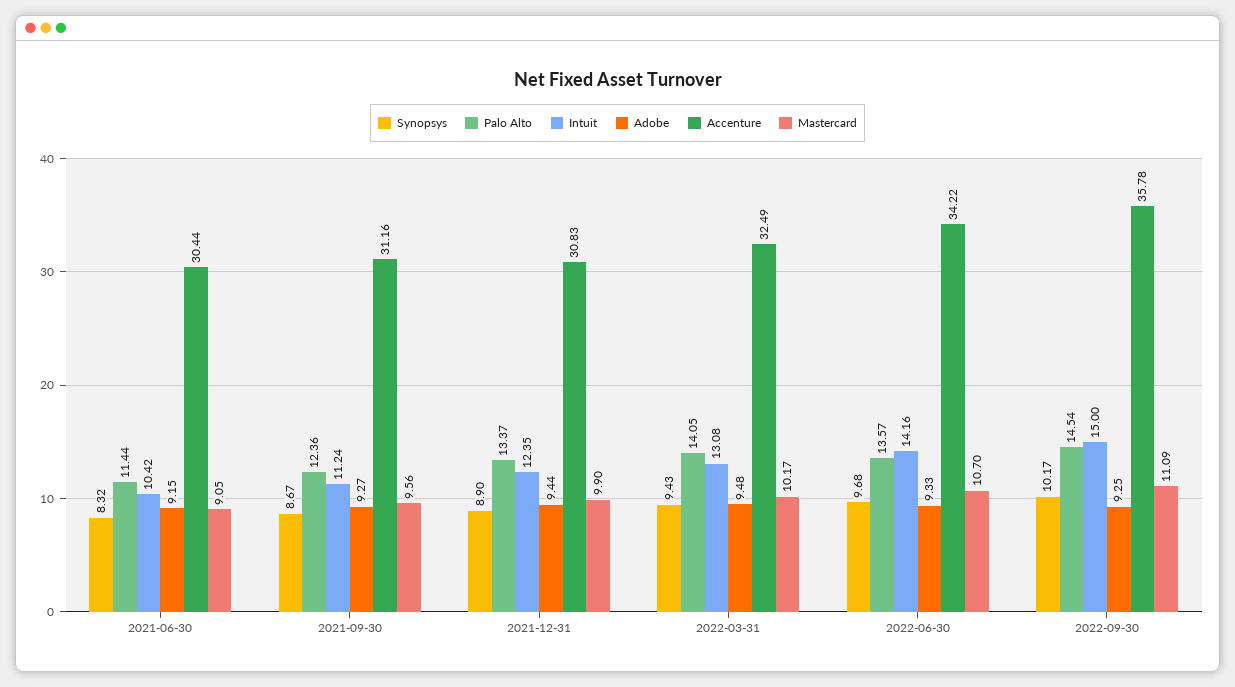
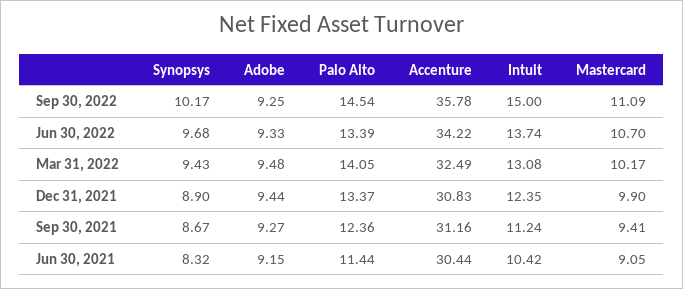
  {
    "Synopsys": {
      "2021-06-30": 8.32,
      "2021-09-30": 8.67,
      "2021-12-31": 8.9,
      "2022-03-31": 9.43,
      "2022-06-30": 9.68,
      "2022-09-30": 10.17
    },
    "Palo Alto": {
      "2021-06-30": 11.44,
      "2021-09-30": 12.36,
      "2021-12-31": 13.37,
      "2022-03-31": 14.05,
-     "2022-06-30": 13.57,
+     "2022-06-30": 13.39,
      "2022-09-30": 14.54
    },
    "Intuit": {
      "2021-06-30": 10.42,
      "2021-09-30": 11.24,
      "2021-12-31": 12.35,
      "2022-03-31": 13.08,
-     "2022-06-30": 14.16,
+     "2022-06-30": 13.74,
      "2022-09-30": 15
    },
    "Adobe": {
      "2021-06-30": 9.15,
      "2021-09-30": 9.27,
      "2021-12-31": 9.44,
      "2022-03-31": 9.48,
      "2022-06-30": 9.33,
      "2022-09-30": 9.25
    },
    "Accenture": {
      "2021-06-30": 30.44,
      "2021-09-30": 31.16,
      "2021-12-31": 30.83,
      "2022-03-31": 32.49,
      "2022-06-30": 34.22,
      "2022-09-30": 35.78
    },
    "Mastercard": {
      "2021-06-30": 9.05,
-     "2021-09-30": 9.56,
+     "2021-09-30": 9.41,
      "2021-12-31": 9.9,
      "2022-03-31": 10.17,
      "2022-06-30": 10.7,
      "2022-09-30": 11.09
    }
  }

